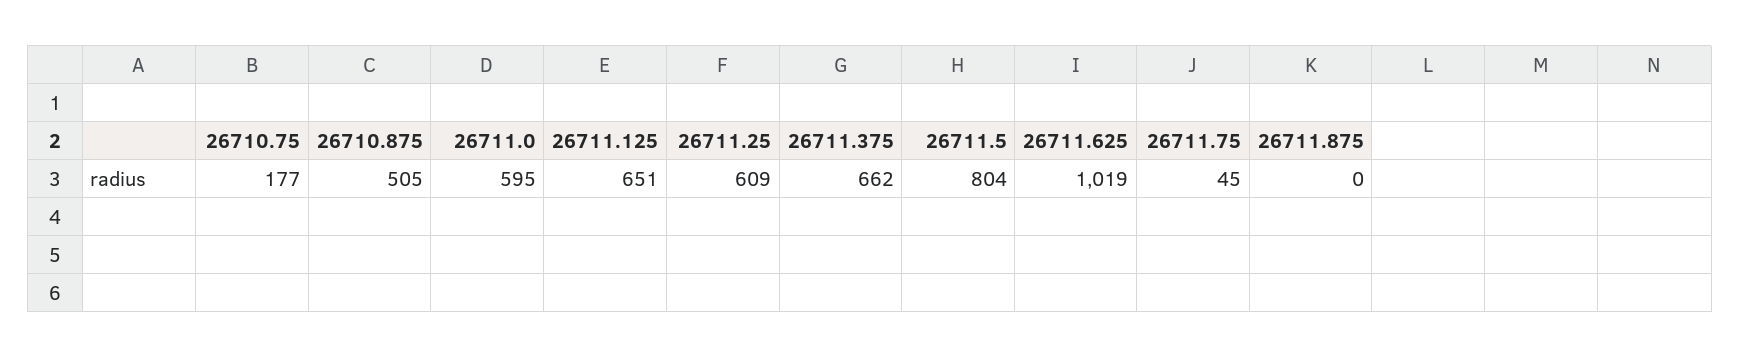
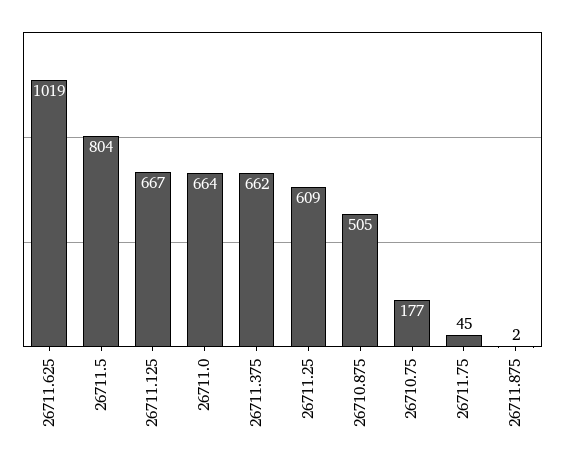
  {
    "26710.75": 177,
    "26710.875": 505,
-   "26711.0": 595,
+   "26711.0": 664,
-   "26711.125": 651,
+   "26711.125": 667,
    "26711.25": 609,
    "26711.375": 662,
    "26711.5": 804,
    "26711.625": 1019,
    "26711.75": 45,
-   "26711.875": 0
+   "26711.875": 2
  }

